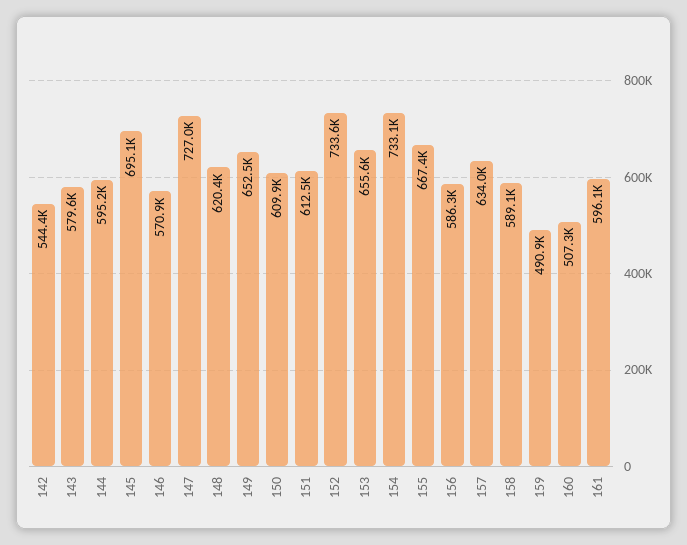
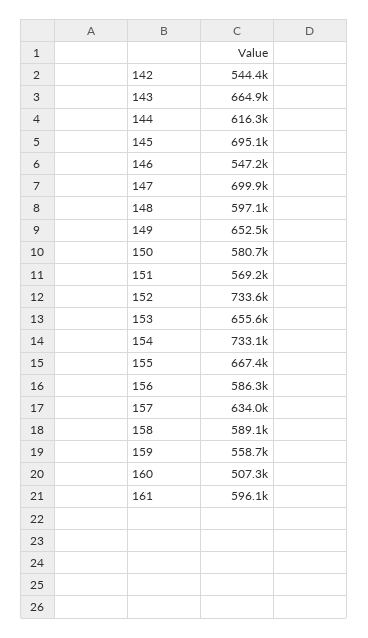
  {
    "142": 544400,
-   "143": 579600,
+   "143": 664900,
-   "144": 595200,
+   "144": 616300,
    "145": 695100,
-   "146": 570900,
+   "146": 547200,
-   "147": 727000,
+   "147": 699900,
-   "148": 620400,
+   "148": 597100,
    "149": 652500,
-   "150": 609900,
+   "150": 580700,
-   "151": 612500,
+   "151": 569200,
    "152": 733600,
    "153": 655600,
    "154": 733100,
    "155": 667400,
    "156": 586300,
    "157": 634000,
    "158": 589100,
-   "159": 490900,
+   "159": 558700,
    "160": 507300,
    "161": 596100
  }

